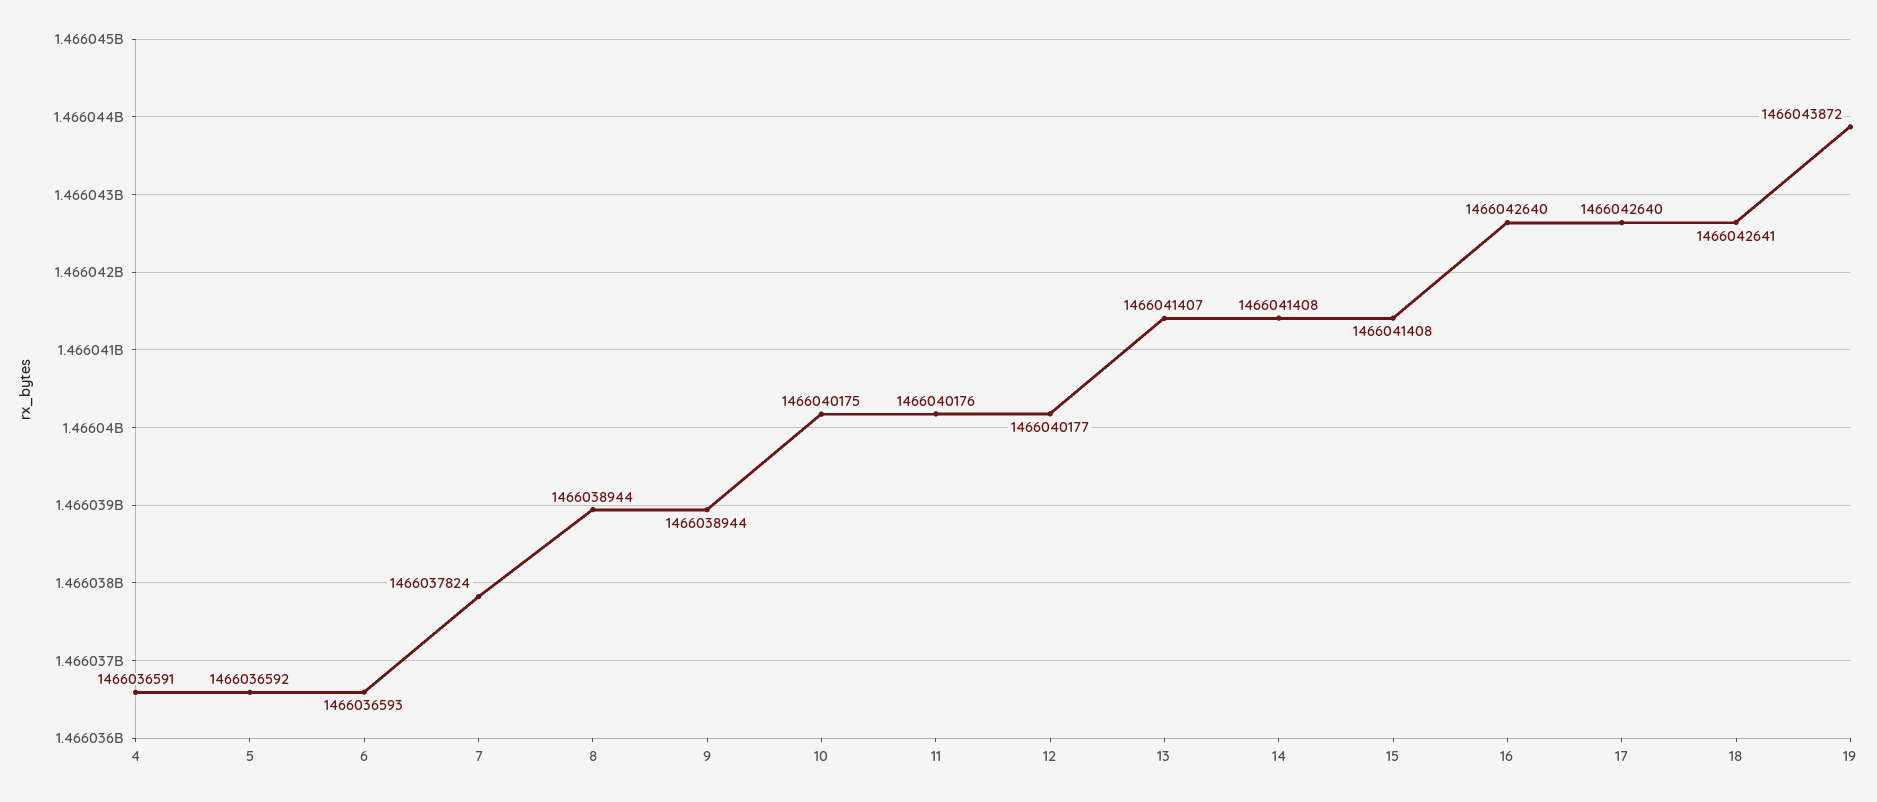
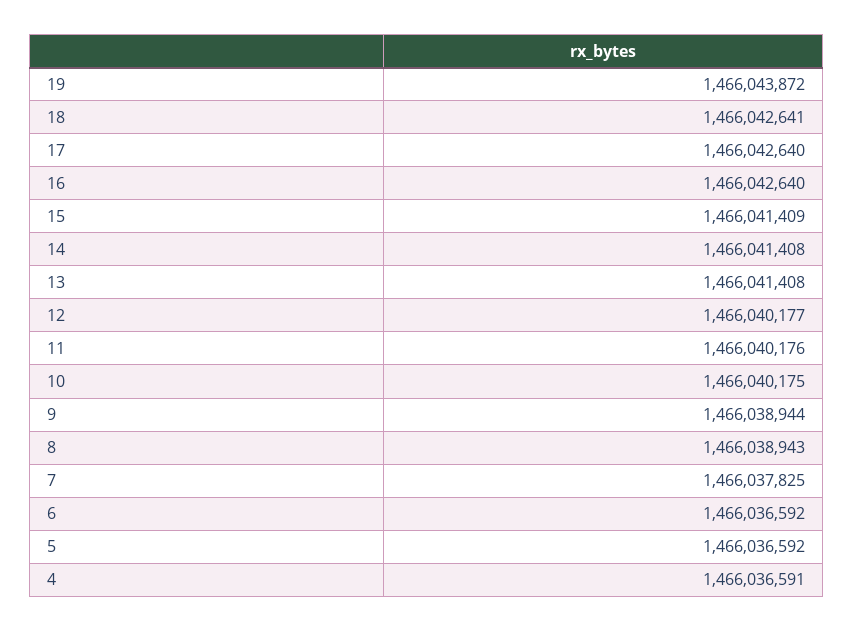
  {
    "4": 1466036591,
    "5": 1466036592,
-   "6": 1466036593,
+   "6": 1466036592,
-   "7": 1466037824,
+   "7": 1466037825,
-   "8": 1466038944,
+   "8": 1466038943,
    "9": 1466038944,
    "10": 1466040175,
    "11": 1466040176,
    "12": 1466040177,
-   "13": 1466041407,
+   "13": 1466041408,
    "14": 1466041408,
-   "15": 1466041408,
+   "15": 1466041409,
    "16": 1466042640,
    "17": 1466042640,
    "18": 1466042641,
    "19": 1466043872
  }

